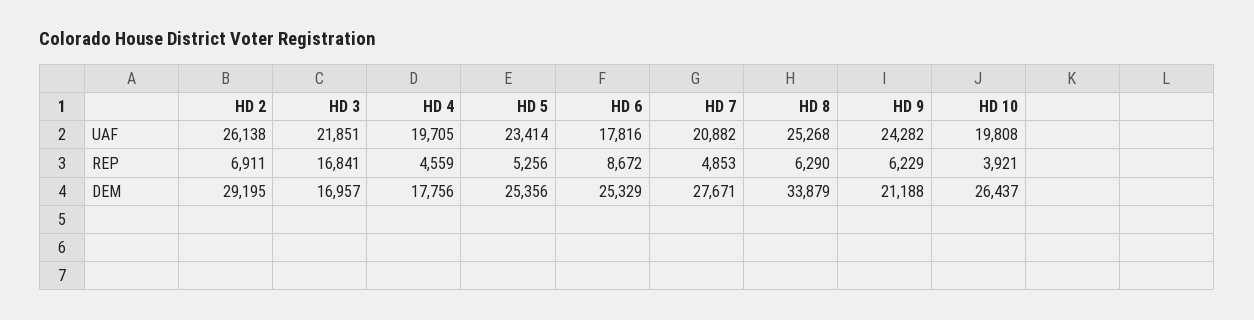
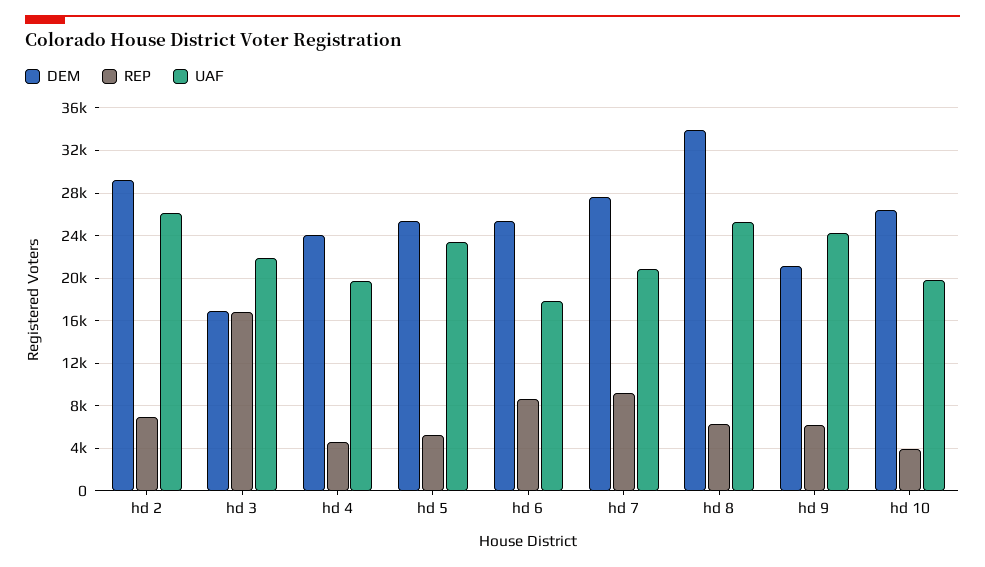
  {
    "UAF": {
      "HD 2": 26138,
      "HD 3": 21851,
      "HD 4": 19705,
      "HD 5": 23414,
      "HD 6": 17816,
      "HD 7": 20882,
      "HD 8": 25268,
      "HD 9": 24282,
      "HD 10": 19808
    },
    "REP": {
      "HD 2": 6911,
      "HD 3": 16841,
      "HD 4": 4559,
      "HD 5": 5256,
      "HD 6": 8672,
-     "HD 7": 4853,
+     "HD 7": 9000,
      "HD 8": 6290,
      "HD 9": 6229,
      "HD 10": 3921
    },
    "DEM": {
      "HD 2": 29195,
      "HD 3": 16957,
-     "HD 4": 17756,
+     "HD 4": 24000,
      "HD 5": 25356,
      "HD 6": 25329,
      "HD 7": 27671,
      "HD 8": 33879,
      "HD 9": 21188,
      "HD 10": 26437
    }
  }

